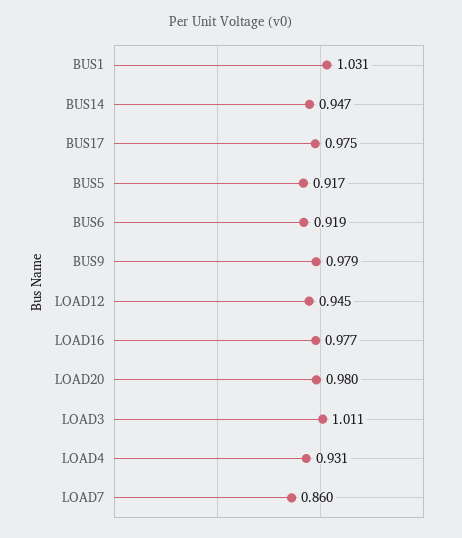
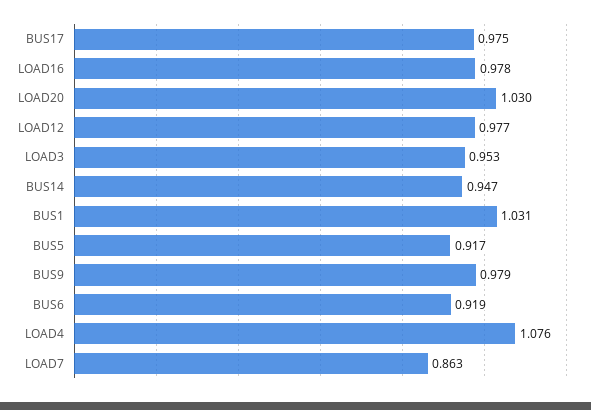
  {
    "BUS1": 1.031,
    "BUS14": 0.947,
    "BUS17": 0.975,
    "BUS5": 0.917,
    "BUS6": 0.919,
    "BUS9": 0.979,
-   "LOAD12": 0.945,
+   "LOAD12": 0.977,
-   "LOAD16": 0.977,
+   "LOAD16": 0.978,
-   "LOAD20": 0.98,
+   "LOAD20": 1.03,
-   "LOAD3": 1.011,
+   "LOAD3": 0.953,
-   "LOAD4": 0.931,
+   "LOAD4": 1.076,
-   "LOAD7": 0.86
+   "LOAD7": 0.863
  }

